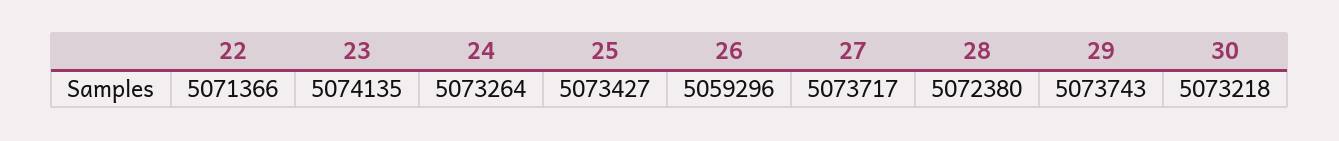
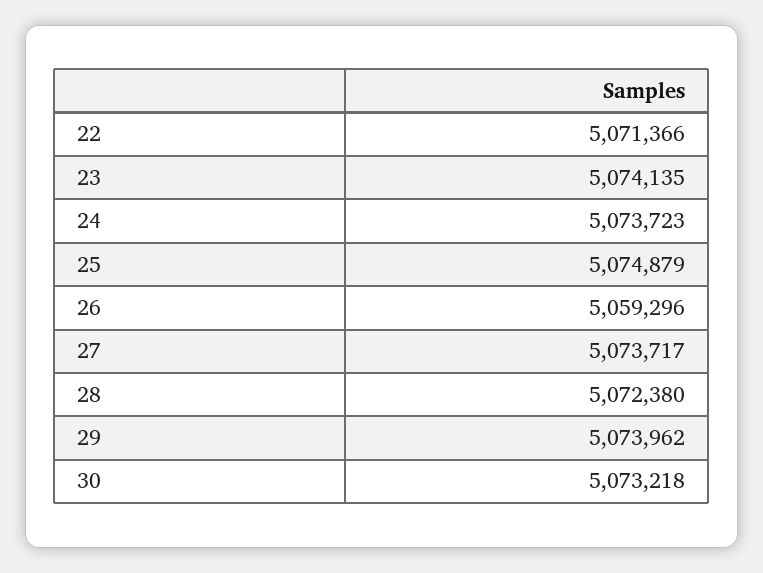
  {
    "22": 5071366,
    "23": 5074135,
-   "24": 5073264,
+   "24": 5073723,
-   "25": 5073427,
+   "25": 5074879,
    "26": 5059296,
    "27": 5073717,
    "28": 5072380,
-   "29": 5073743,
+   "29": 5073962,
    "30": 5073218
  }

